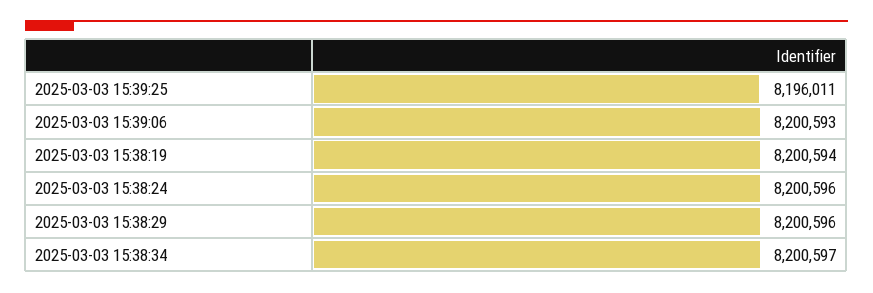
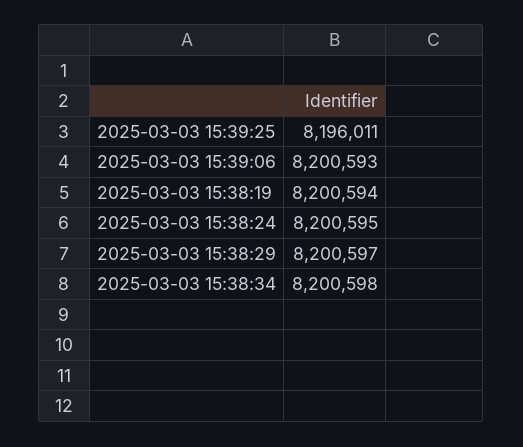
  {
    "2025-03-03 15:39:25": 8196011,
    "2025-03-03 15:39:06": 8200593,
    "2025-03-03 15:38:19": 8200594,
-   "2025-03-03 15:38:24": 8200596,
+   "2025-03-03 15:38:24": 8200595,
-   "2025-03-03 15:38:29": 8200596,
+   "2025-03-03 15:38:29": 8200597,
-   "2025-03-03 15:38:34": 8200597
+   "2025-03-03 15:38:34": 8200598
  }

